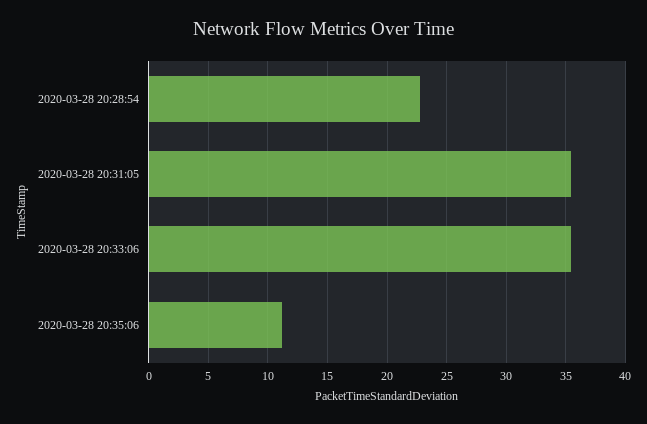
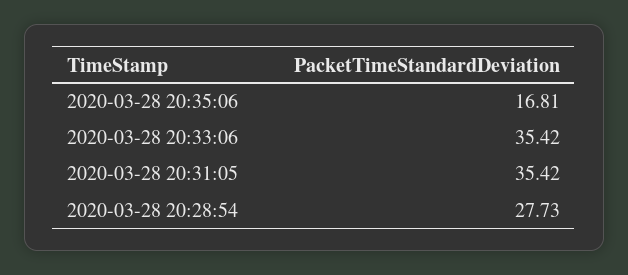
  {
-   "2020-03-28 20:28:54": 23,
+   "2020-03-28 20:28:54": 27.73,
    "2020-03-28 20:31:05": 35.42,
    "2020-03-28 20:33:06": 35.42,
-   "2020-03-28 20:35:06": 11
+   "2020-03-28 20:35:06": 16.81
  }

